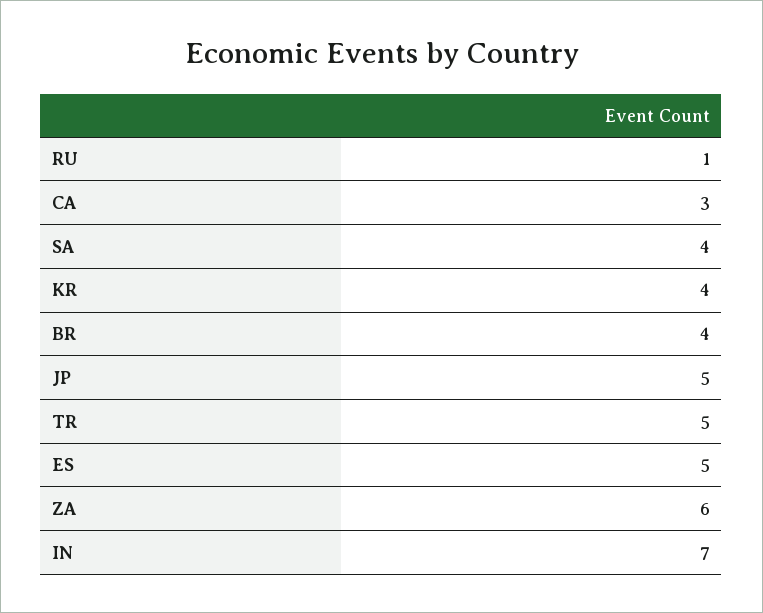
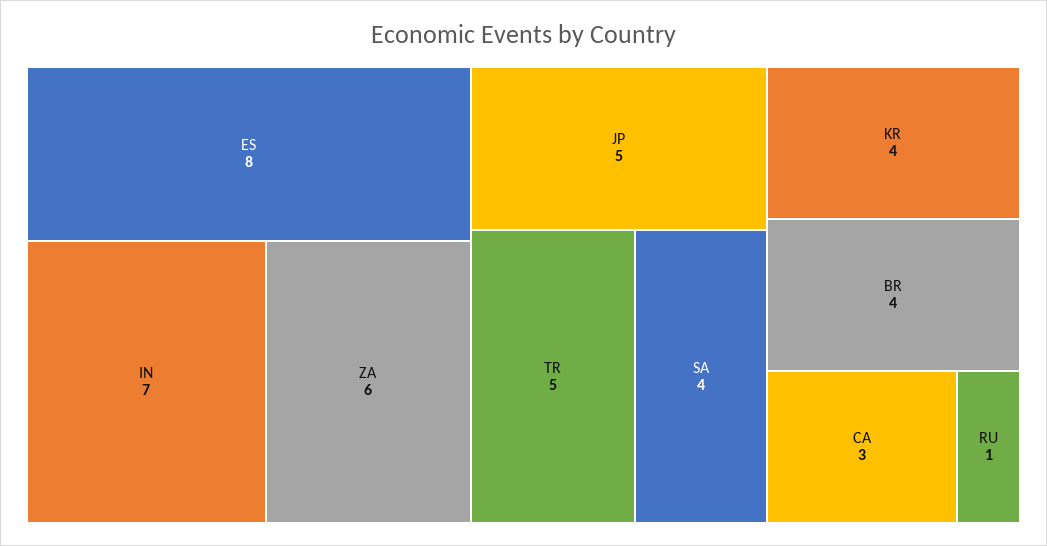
  {
    "RU": 1,
    "CA": 3,
    "SA": 4,
    "KR": 4,
    "BR": 4,
    "JP": 5,
    "TR": 5,
-   "ES": 5,
+   "ES": 8,
    "ZA": 6,
    "IN": 7
  }

